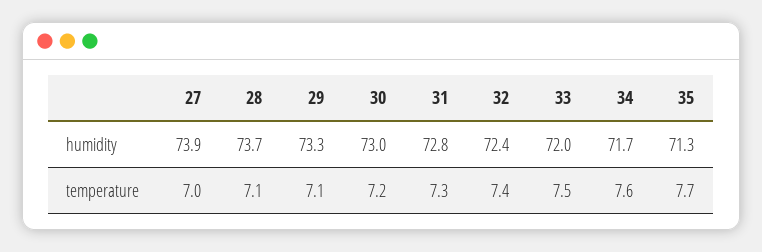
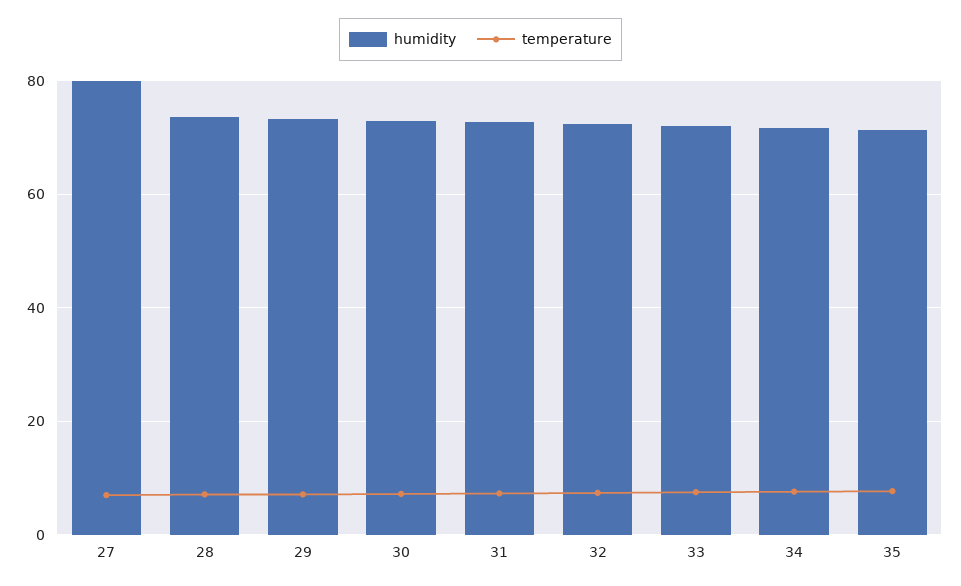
  {
    "humidity": {
-     "27": 73.9,
+     "27": 80,
      "28": 73.7,
      "29": 73.3,
      "30": 73,
      "31": 72.8,
      "32": 72.4,
      "33": 72,
      "34": 71.7,
      "35": 71.3
    },
    "temperature": {
      "27": 7,
      "28": 7.1,
      "29": 7.1,
      "30": 7.2,
      "31": 7.3,
      "32": 7.4,
      "33": 7.5,
      "34": 7.6,
      "35": 7.7
    }
  }

